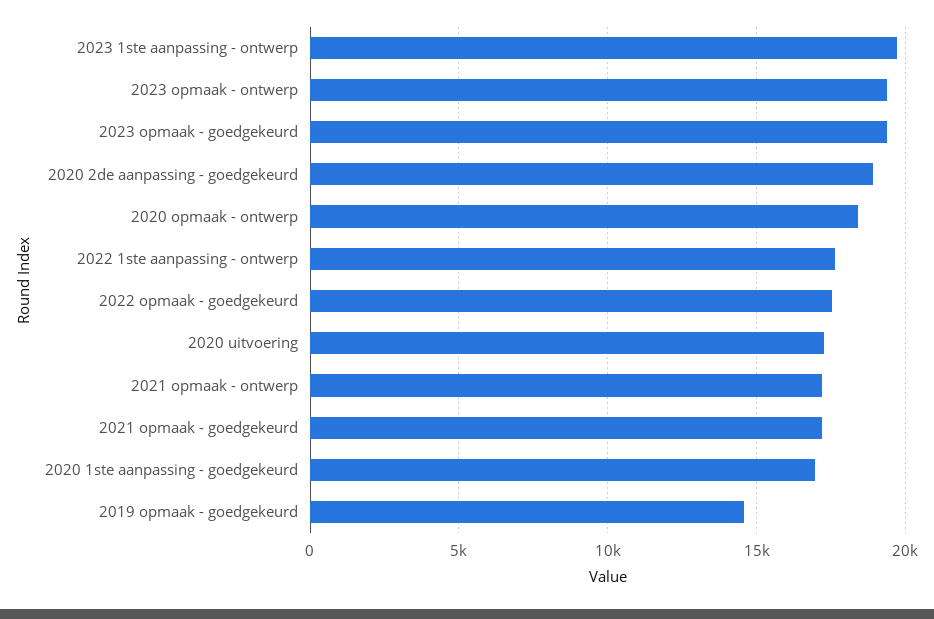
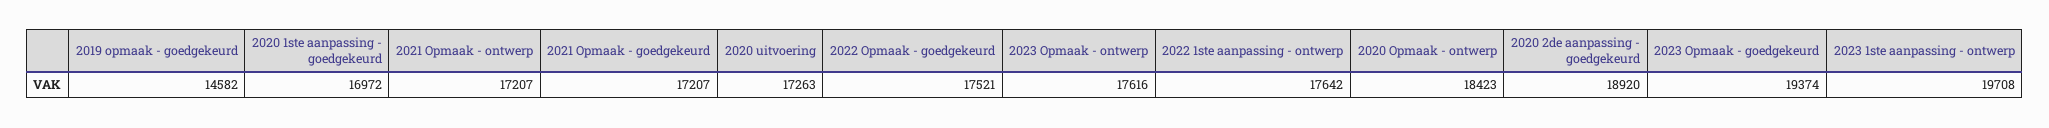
  {
    "2023 1ste aanpassing - ontwerp": 19708,
-   "2023 opmaak - ontwerp": 19500,
+   "2023 opmaak - ontwerp": 17616,
    "2023 opmaak - goedgekeurd": 19374,
    "2020 2de aanpassing - goedgekeurd": 18920,
    "2020 opmaak - ontwerp": 18423,
    "2022 1ste aanpassing - ontwerp": 17642,
    "2022 opmaak - goedgekeurd": 17521,
    "2020 uitvoering": 17263,
    "2021 opmaak - ontwerp": 17207,
    "2021 opmaak - goedgekeurd": 17207,
    "2020 1ste aanpassing - goedgekeurd": 16972,
    "2019 opmaak - goedgekeurd": 14582
  }

